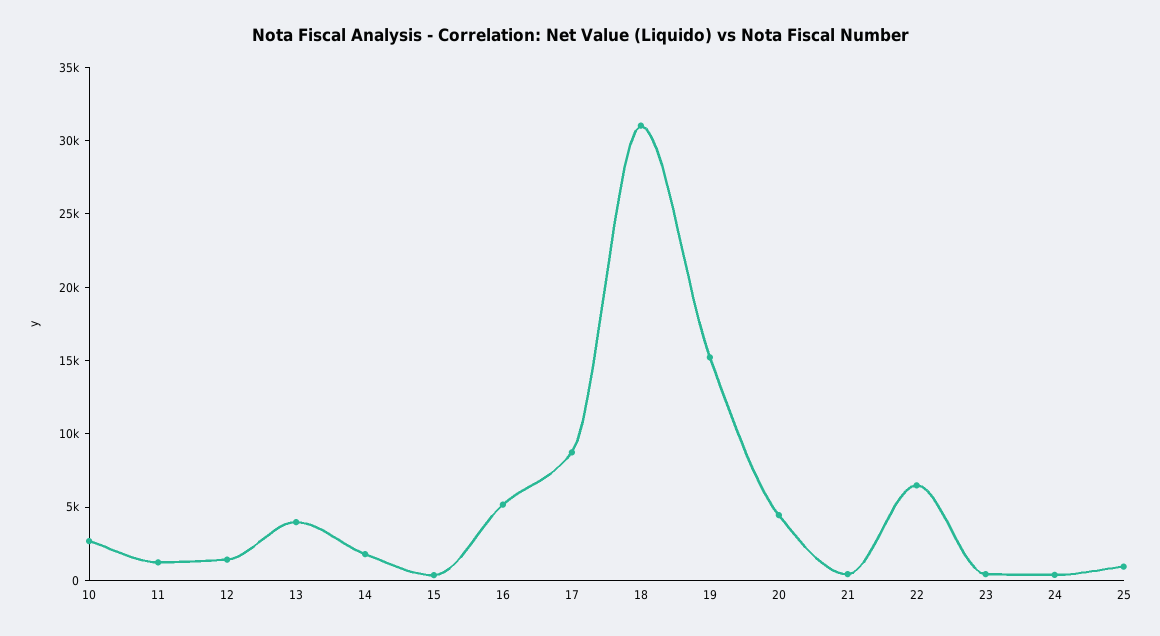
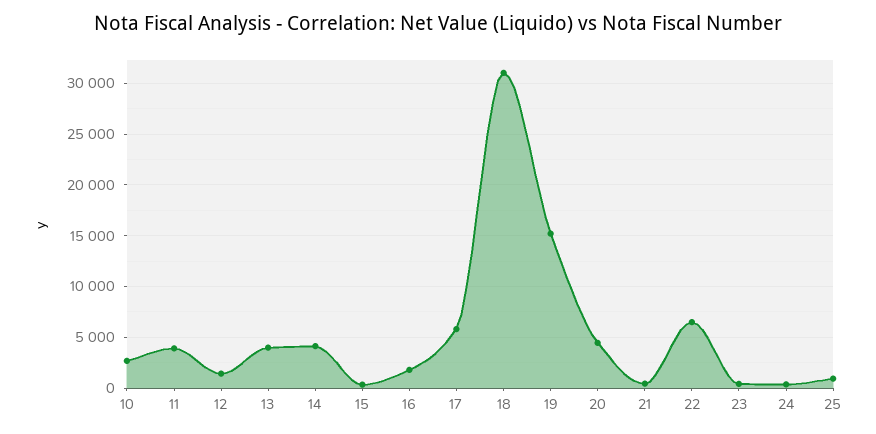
  {
    "10": 3000,
-   "11": 1000,
+   "11": 4000,
    "12": 1000,
    "13": 4000,
-   "14": 2000,
+   "14": 4000,
    "15": 0,
-   "16": 5000,
+   "16": 2000,
-   "17": 9000,
+   "17": 6000,
    "18": 31000,
    "19": 15000,
    "20": 4000,
    "21": 0,
    "22": 6000,
    "23": 0,
    "24": 0,
    "25": 1000
  }

